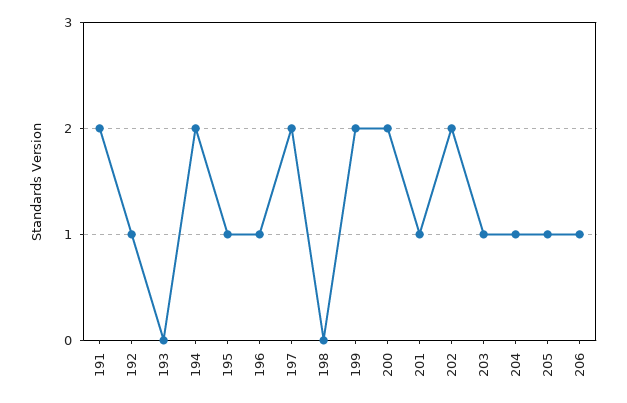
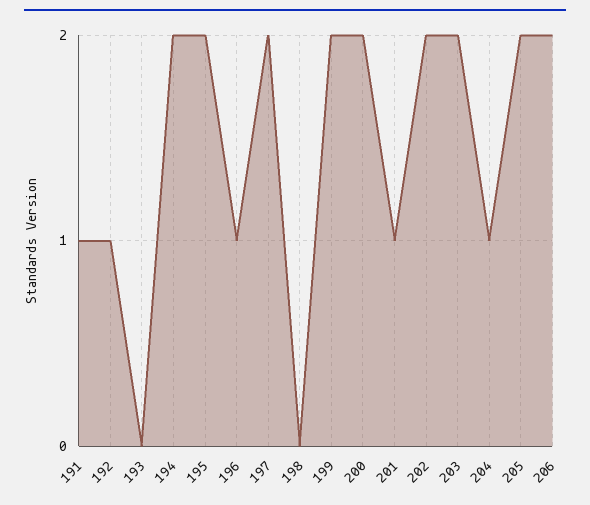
  {
-   "191": 2,
+   "191": 1,
    "192": 1,
    "193": 0,
    "194": 2,
-   "195": 1,
+   "195": 2,
    "196": 1,
    "197": 2,
    "198": 0,
    "199": 2,
    "200": 2,
    "201": 1,
    "202": 2,
-   "203": 1,
+   "203": 2,
    "204": 1,
-   "205": 1,
+   "205": 2,
-   "206": 1
+   "206": 2
  }

